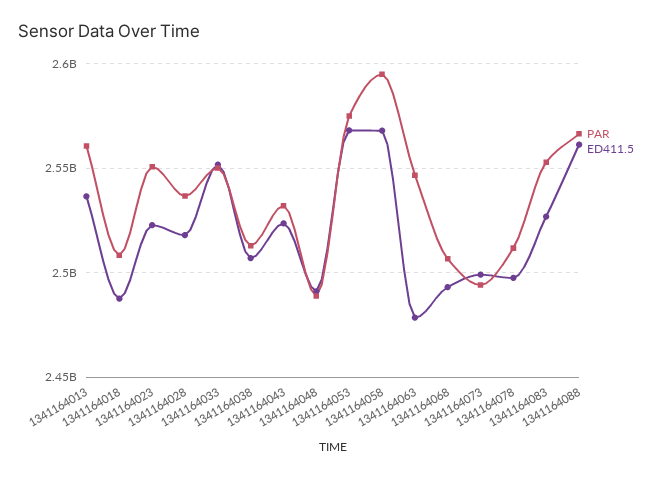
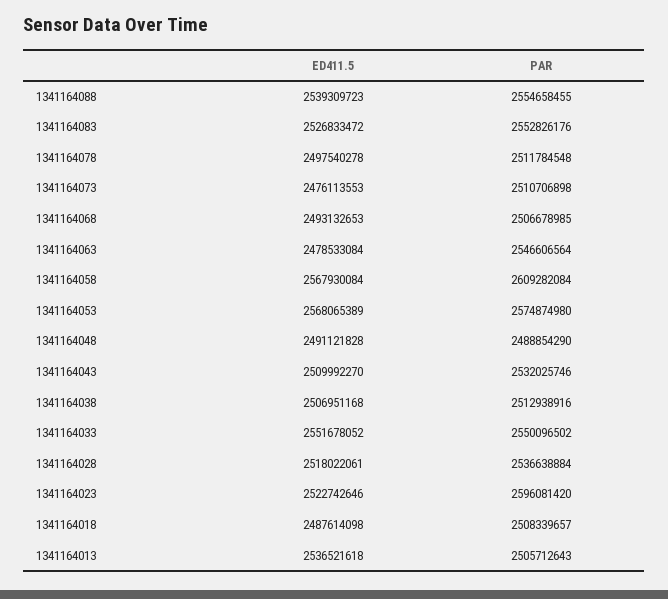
  {
    "PAR": {
-     "1341164013": 2560000000,
+     "1341164013": 2505712643,
      "1341164018": 2508339657,
-     "1341164023": 2550000000,
+     "1341164023": 2596081420,
      "1341164028": 2536638884,
      "1341164033": 2550096502,
      "1341164038": 2512938916,
      "1341164043": 2532025746,
      "1341164048": 2488854290,
      "1341164053": 2574874980,
-     "1341164058": 2595000000,
+     "1341164058": 2609282084,
      "1341164063": 2546606564,
      "1341164068": 2506678985,
-     "1341164073": 2495000000,
+     "1341164073": 2510706898,
      "1341164078": 2511784548,
      "1341164083": 2552826176,
-     "1341164088": 2565000000
+     "1341164088": 2554658455
    },
    "ED411.5": {
      "1341164013": 2536521618,
      "1341164018": 2487614098,
      "1341164023": 2522742646,
      "1341164028": 2518022061,
      "1341164033": 2551678052,
      "1341164038": 2506951168,
-     "1341164043": 2525000000,
+     "1341164043": 2509992270,
      "1341164048": 2491121828,
      "1341164053": 2568065389,
      "1341164058": 2567930084,
      "1341164063": 2478533084,
      "1341164068": 2493132653,
-     "1341164073": 2500000000,
+     "1341164073": 2476113553,
      "1341164078": 2497540278,
      "1341164083": 2526833472,
-     "1341164088": 2560000000
+     "1341164088": 2539309723
    }
  }

